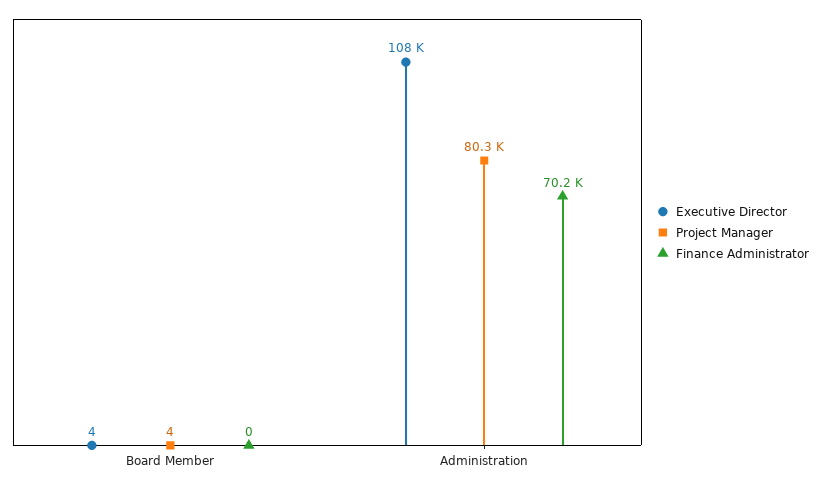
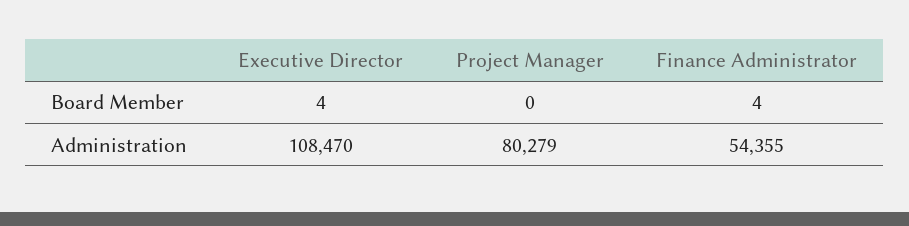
  {
    "Executive Director": {
      "Board Member": 4,
      "Administration": 108470
    },
    "Project Manager": {
-     "Board Member": 4,
+     "Board Member": 0,
      "Administration": 80279
    },
    "Finance Administrator": {
-     "Board Member": 0,
+     "Board Member": 4,
-     "Administration": 70200
+     "Administration": 54355
    }
  }

